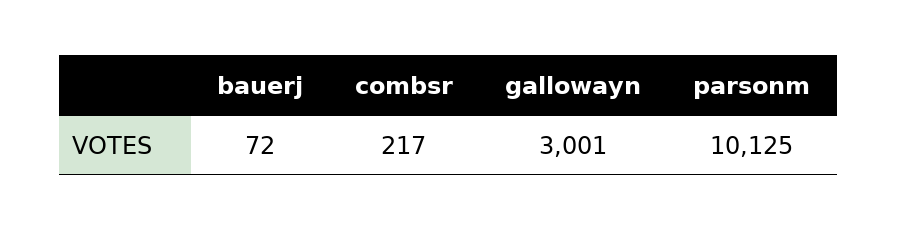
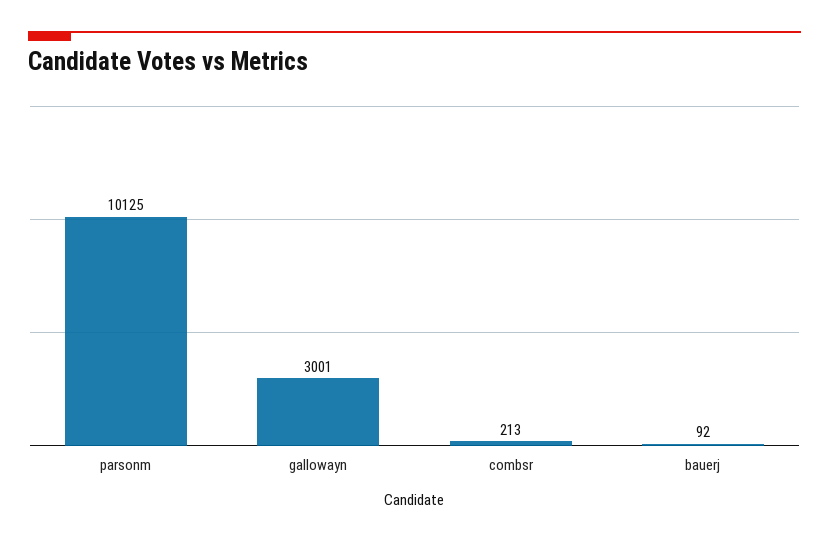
  {
-   "bauerj": 72,
+   "bauerj": 92,
-   "combsr": 217,
+   "combsr": 213,
    "gallowayn": 3001,
    "parsonm": 10125
  }

